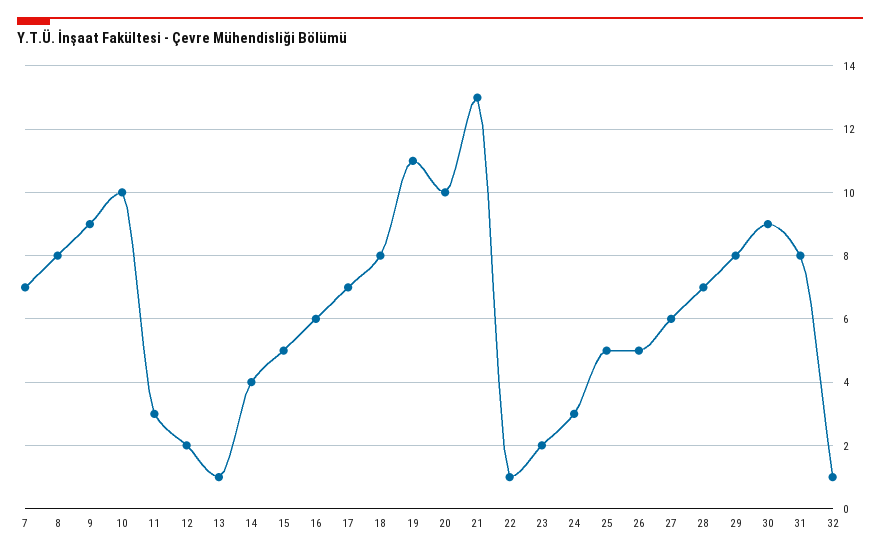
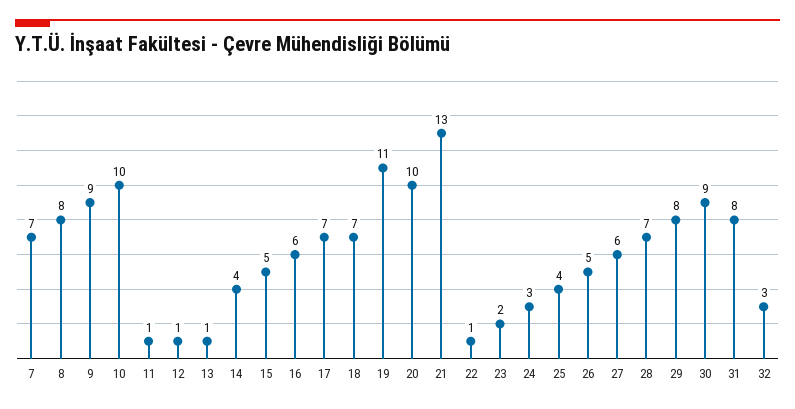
  {
    "7": 7,
    "8": 8,
    "9": 9,
    "10": 10,
-   "11": 3,
+   "11": 1,
-   "12": 2,
+   "12": 1,
    "13": 1,
    "14": 4,
    "15": 5,
    "16": 6,
    "17": 7,
-   "18": 8,
+   "18": 7,
    "19": 11,
    "20": 10,
    "21": 13,
    "22": 1,
    "23": 2,
    "24": 3,
-   "25": 5,
+   "25": 4,
    "26": 5,
    "27": 6,
    "28": 7,
    "29": 8,
    "30": 9,
    "31": 8,
-   "32": 1
+   "32": 3
  }

